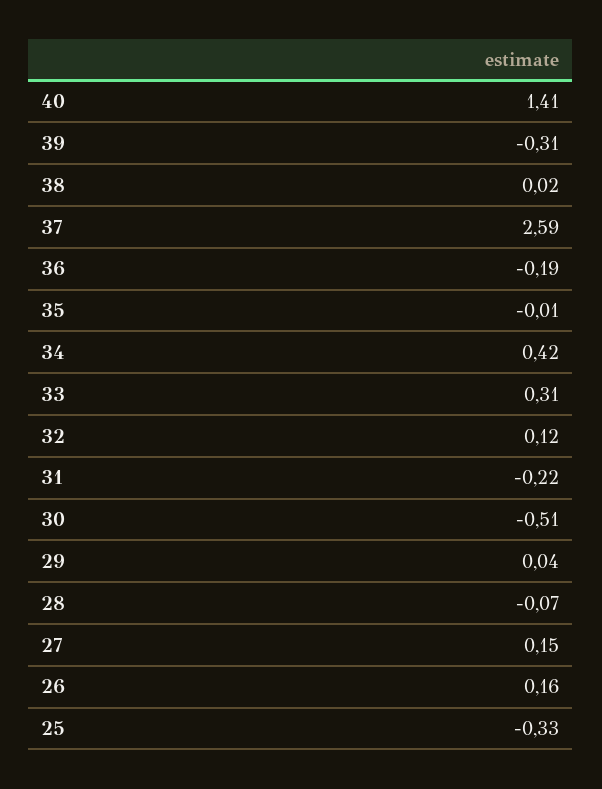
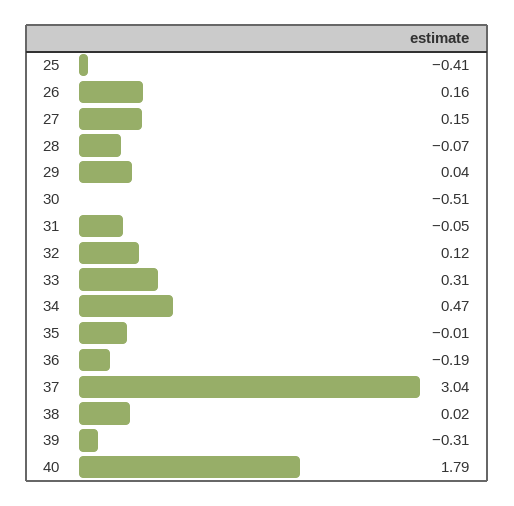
  {
-   "40": 1.41,
+   "40": 1.79,
    "39": -0.31,
    "38": 0.02,
-   "37": 2.59,
+   "37": 3.04,
    "36": -0.19,
    "35": -0.01,
-   "34": 0.42,
+   "34": 0.47,
    "33": 0.31,
    "32": 0.12,
-   "31": -0.22,
+   "31": -0.05,
    "30": -0.51,
    "29": 0.04,
    "28": -0.07,
    "27": 0.15,
    "26": 0.16,
-   "25": -0.33
+   "25": -0.41
  }

